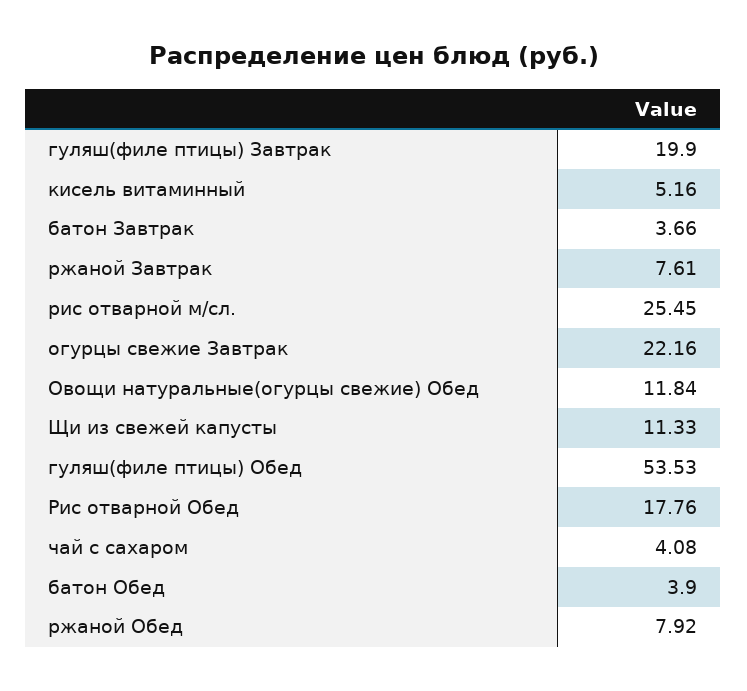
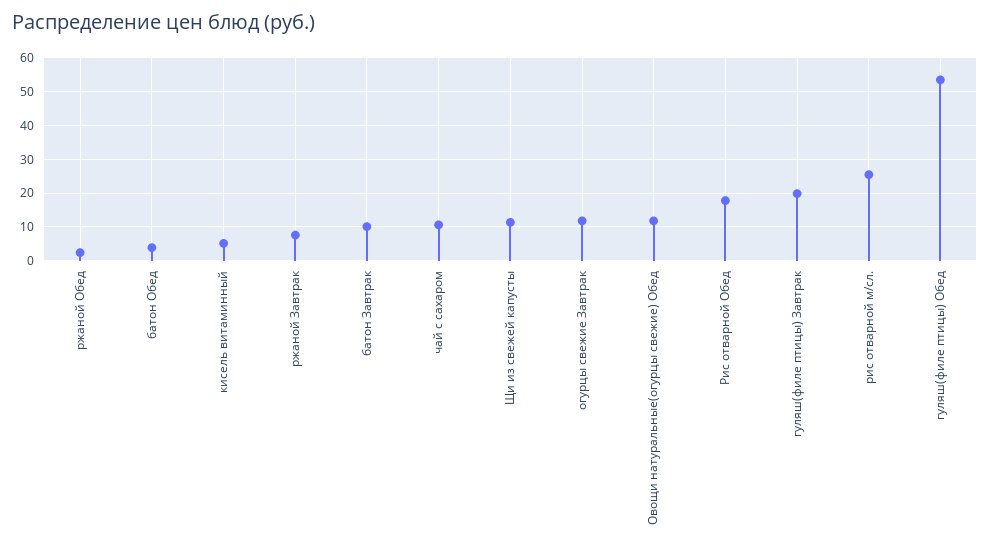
  {
    "гуляш(филе птицы) Завтрак": 19.9,
    "кисель витаминный": 5.16,
-   "батон Завтрак": 3.66,
+   "батон Завтрак": 10,
    "ржаной Завтрак": 7.61,
    "рис отварной м/сл.": 25.45,
-   "огурцы свежие Завтрак": 22.16,
+   "огурцы свежие Завтрак": 12,
    "Овощи натуральные(огурцы свежие) Обед": 11.84,
    "Щи из свежей капусты": 11.33,
    "гуляш(филе птицы) Обед": 53.53,
    "Рис отварной Обед": 17.76,
-   "чай с сахаром": 4.08,
+   "чай с сахаром": 10,
    "батон Обед": 3.9,
-   "ржаной Обед": 7.92
+   "ржаной Обед": 2
  }

